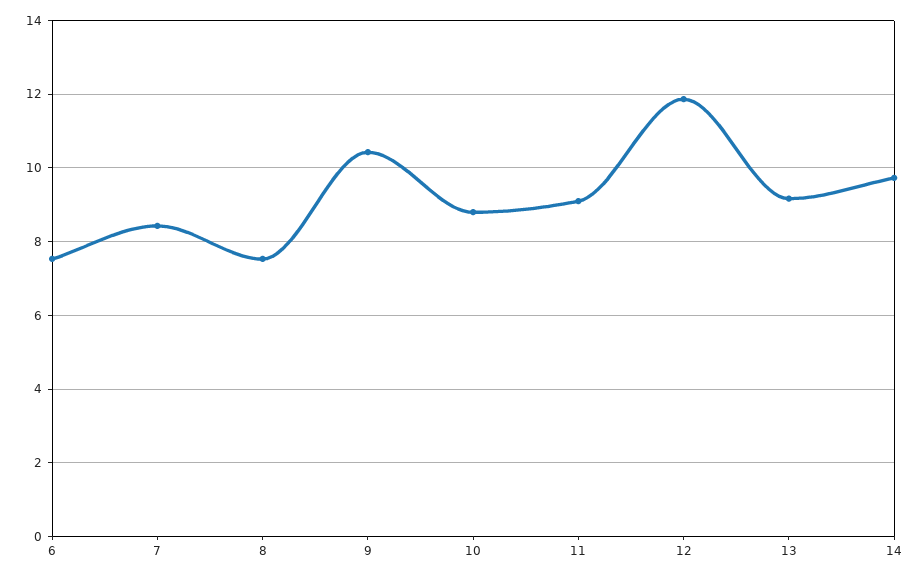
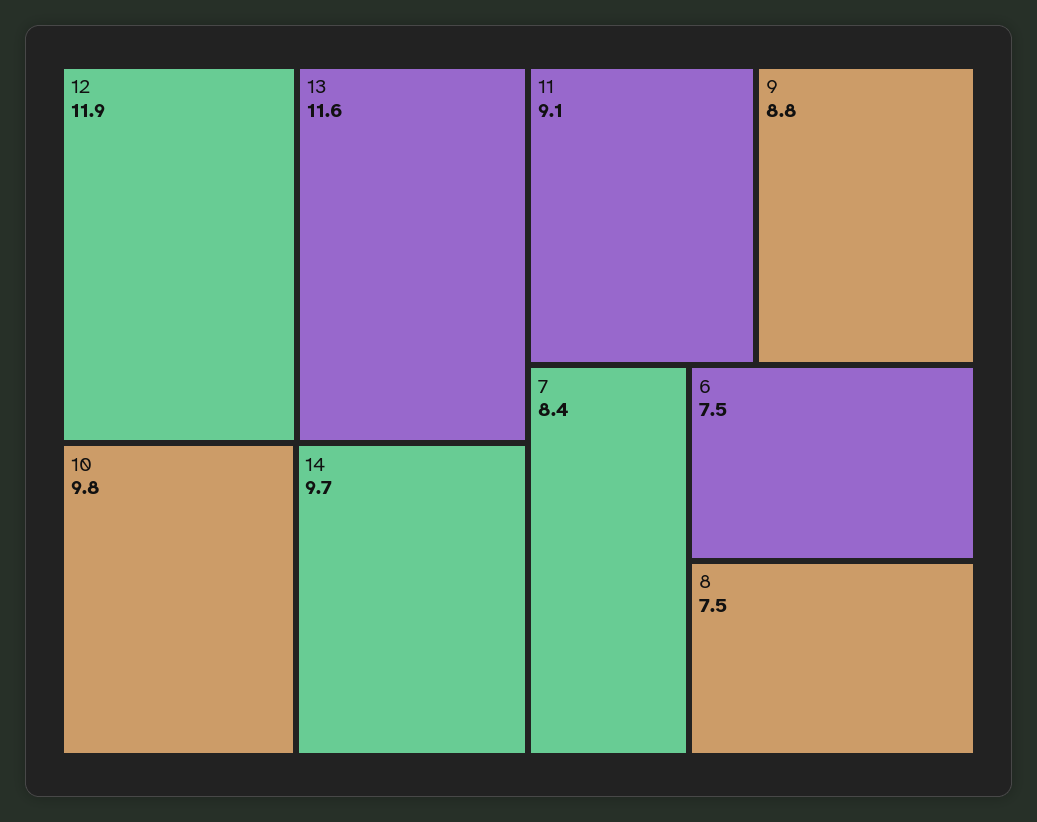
  {
    "6": 7.5,
    "7": 8.4,
    "8": 7.5,
-   "9": 10.4,
+   "9": 8.8,
-   "10": 8.8,
+   "10": 9.8,
    "11": 9.1,
    "12": 11.9,
-   "13": 9.2,
+   "13": 11.6,
    "14": 9.7
  }

